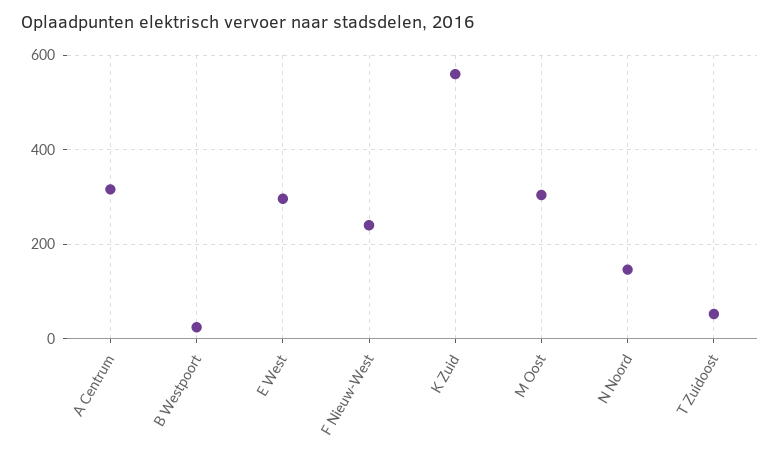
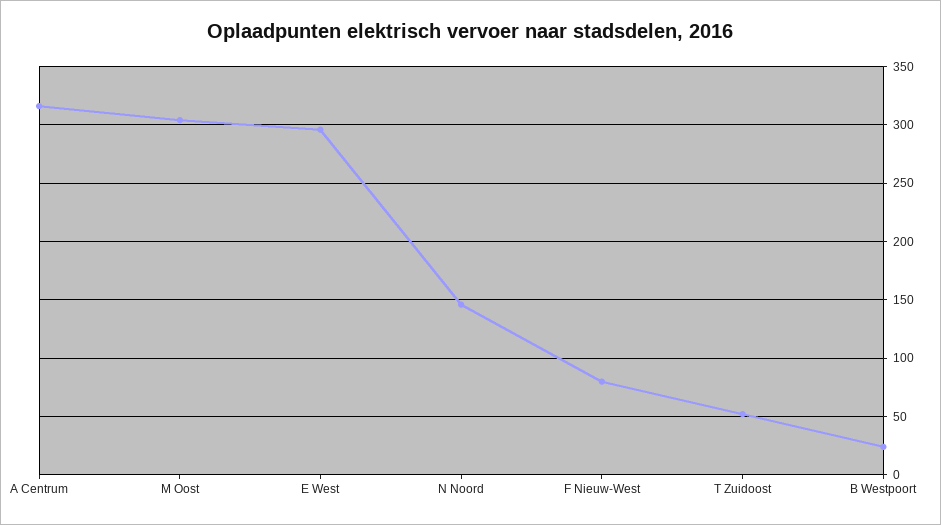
  {
    "A Centrum": 320,
    "B Westpoort": 20,
    "E West": 300,
-   "F Nieuw-West": 240,
+   "F Nieuw-West": 80,
-   "K Zuid": 560,
    "M Oost": 300,
    "N Noord": 150,
    "T Zuidoost": 50
  }

